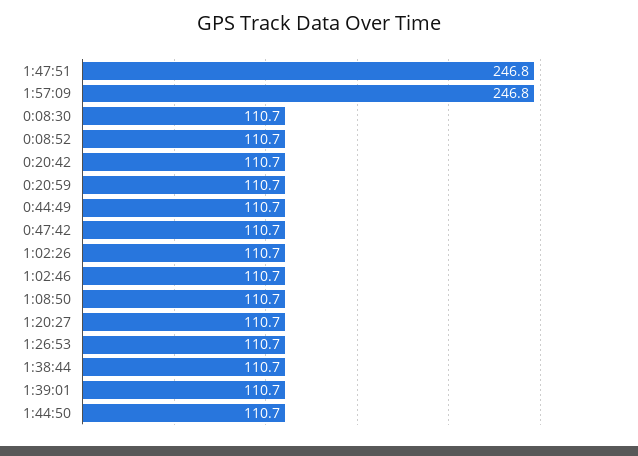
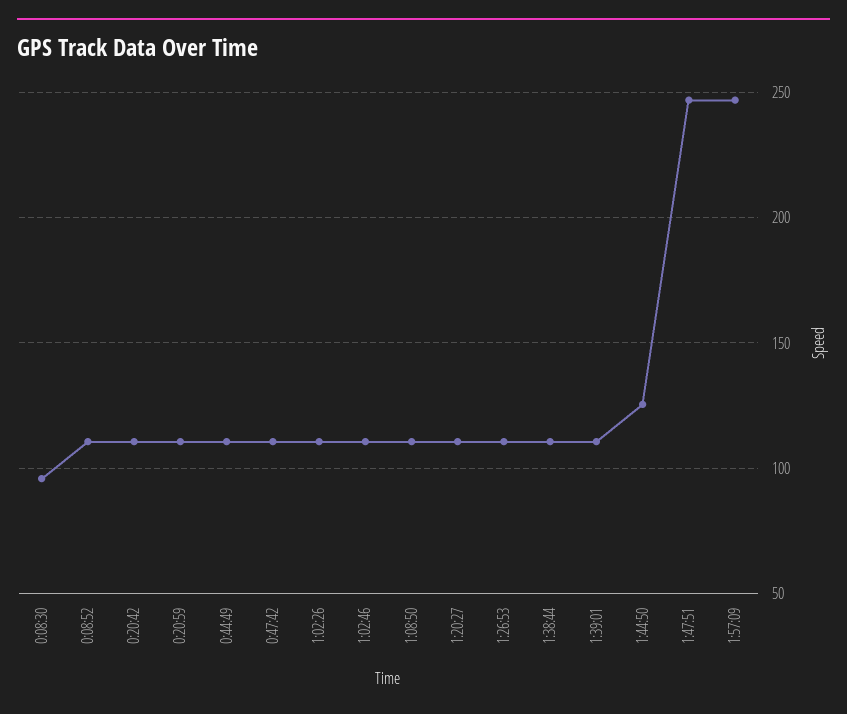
  {
    "1:47:51": 246.8,
    "1:57:09": 246.8,
-   "0:08:30": 110.7,
+   "0:08:30": 95,
    "0:08:52": 110.7,
    "0:20:42": 110.7,
    "0:20:59": 110.7,
    "0:44:49": 110.7,
    "0:47:42": 110.7,
    "1:02:26": 110.7,
    "1:02:46": 110.7,
    "1:08:50": 110.7,
    "1:20:27": 110.7,
    "1:26:53": 110.7,
    "1:38:44": 110.7,
    "1:39:01": 110.7,
-   "1:44:50": 110.7
+   "1:44:50": 125
  }

